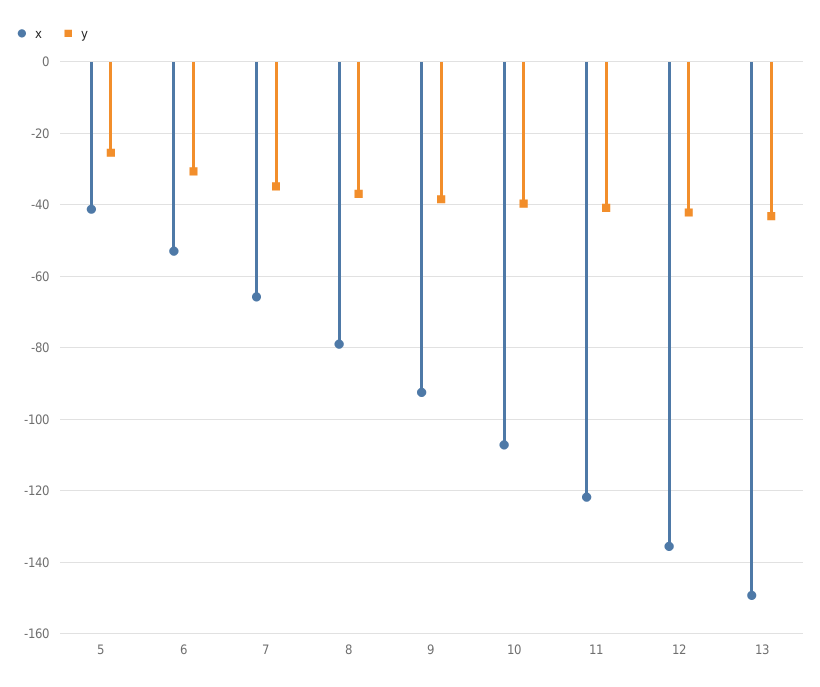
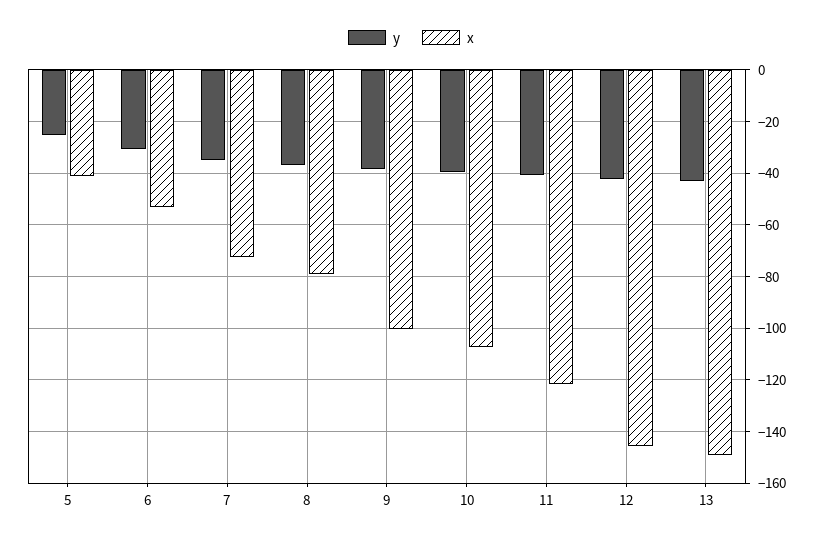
  {
    "x": {
      "5": -42,
      "6": -52,
-     "7": -66,
+     "7": -72.5,
      "8": -78,
-     "9": -92,
+     "9": -100,
      "10": -108,
      "11": -122,
-     "12": -136,
+     "12": -145,
      "13": -150
    },
    "y": {
      "5": -26,
      "6": -30,
      "7": -34,
      "8": -36,
      "9": -38,
      "10": -40,
      "11": -40,
      "12": -42,
      "13": -44
    }
  }

